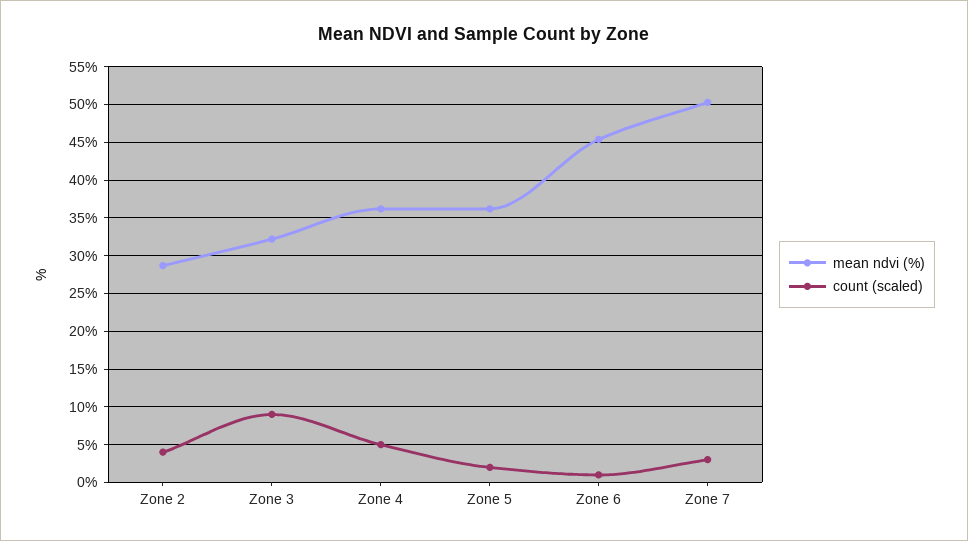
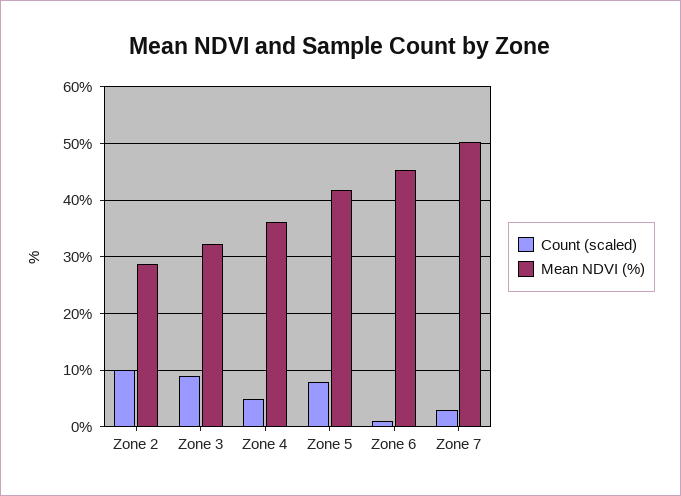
  {
    "mean ndvi (%)": {
      "Zone 2": 29,
      "Zone 3": 32,
      "Zone 4": 36,
-     "Zone 5": 36,
+     "Zone 5": 42,
      "Zone 6": 45,
      "Zone 7": 50
    },
    "count (scaled)": {
-     "Zone 2": 4,
+     "Zone 2": 10,
      "Zone 3": 9,
      "Zone 4": 5,
-     "Zone 5": 2,
+     "Zone 5": 8,
      "Zone 6": 1,
      "Zone 7": 3
    }
  }

